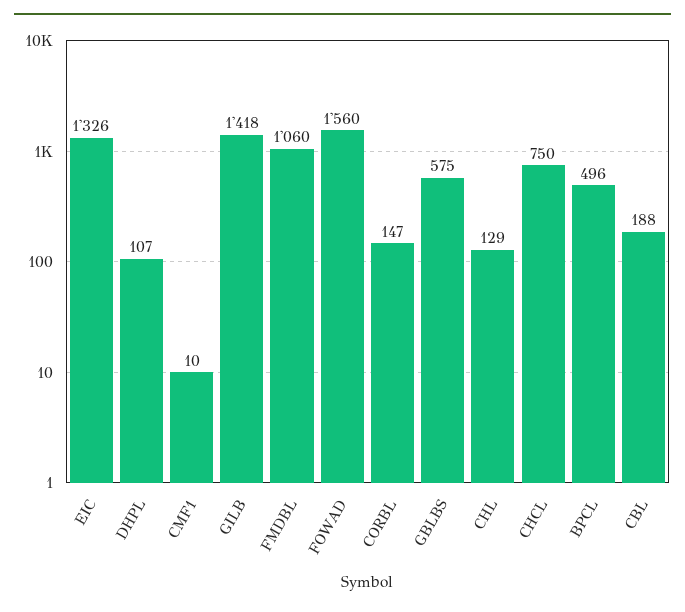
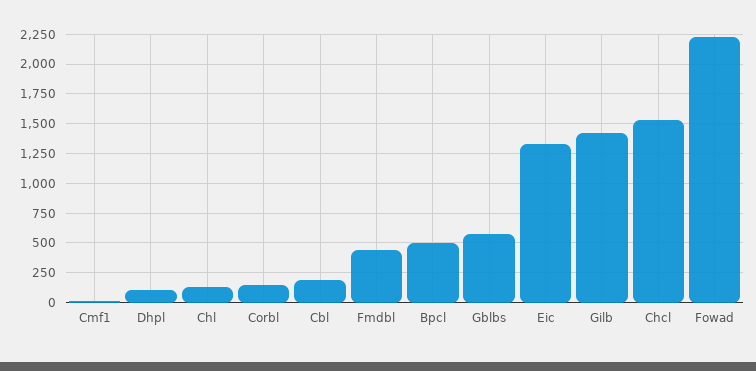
  {
    "EIC": 1326,
    "DHPL": 107,
    "CMF1": 10,
    "GILB": 1418,
-   "FMDBL": 1060,
+   "FMDBL": 500,
-   "FOWAD": 1560,
+   "FOWAD": 2250,
    "CORBL": 147,
    "GBLBS": 575,
    "CHL": 129,
-   "CHCL": 750,
+   "CHCL": 1500,
    "BPCL": 496,
    "CBL": 188
  }

